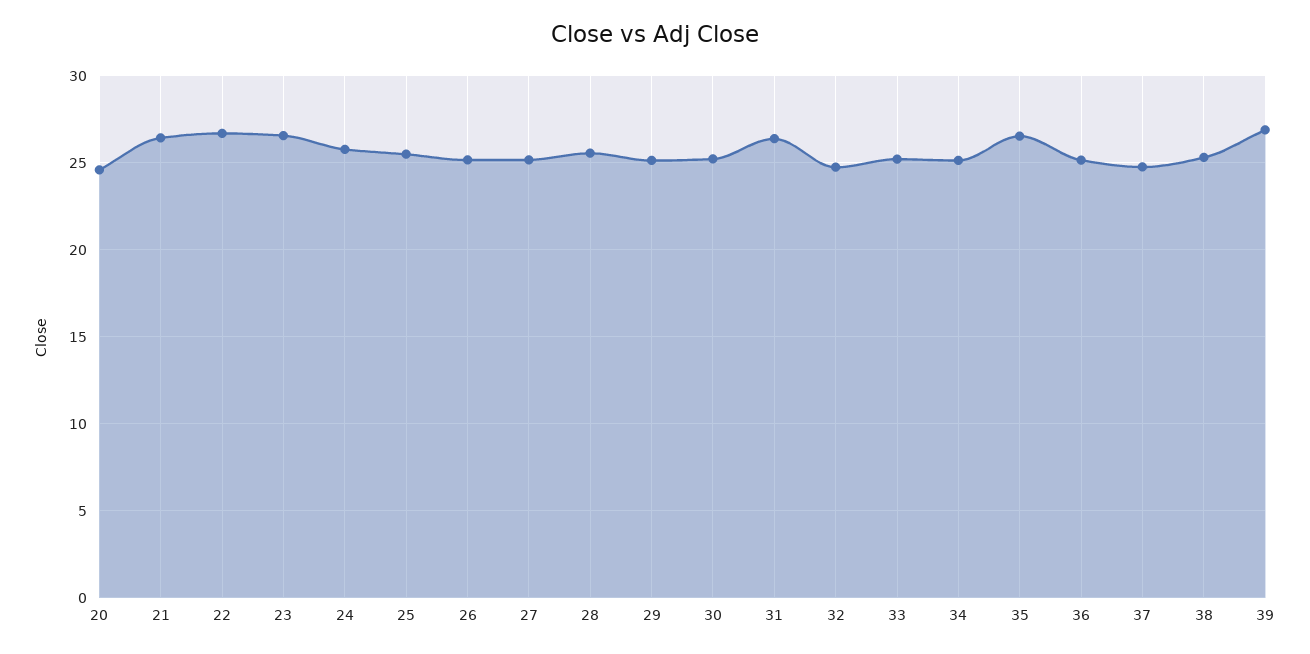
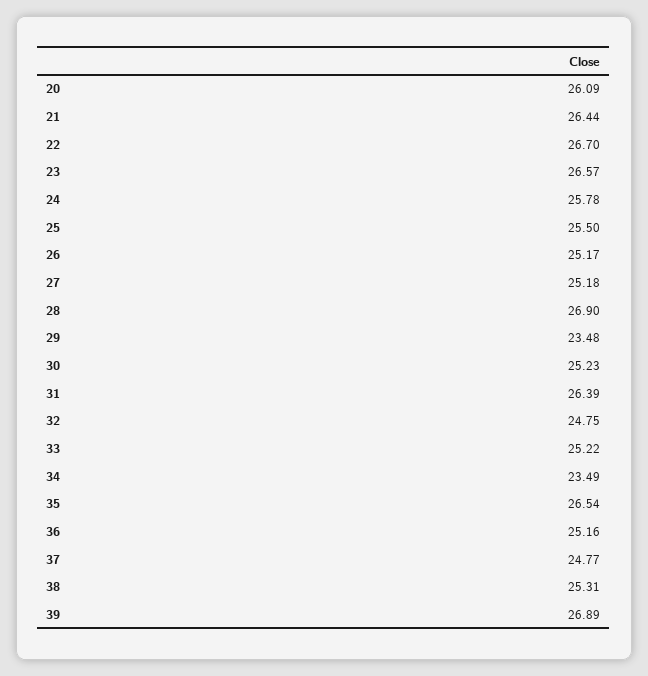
  {
-   "20": 24.5,
+   "20": 26.09,
    "21": 26.44,
    "22": 26.7,
    "23": 26.57,
    "24": 25.78,
    "25": 25.5,
    "26": 25.17,
    "27": 25.18,
-   "28": 25.5,
+   "28": 26.9,
-   "29": 25,
+   "29": 23.48,
    "30": 25.23,
    "31": 26.39,
    "32": 24.75,
    "33": 25.22,
-   "34": 25,
+   "34": 23.49,
    "35": 26.54,
    "36": 25.16,
    "37": 24.77,
    "38": 25.31,
    "39": 26.89
  }

